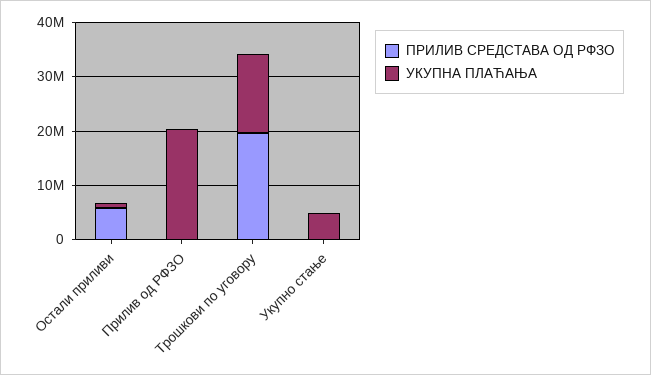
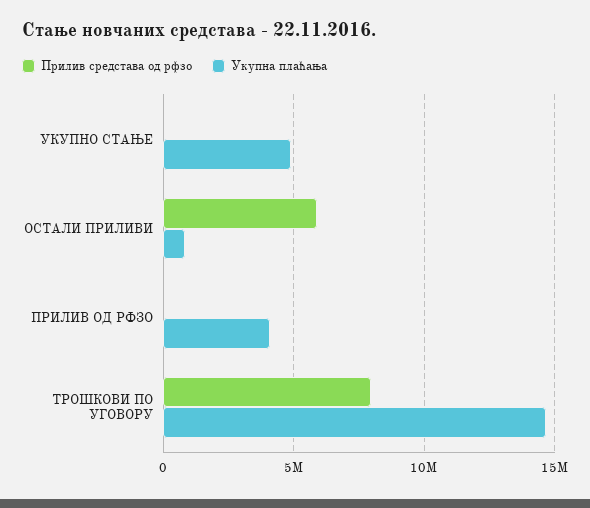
  {
    "ПРИЛИВ СРЕДСТАВА ОД РФЗО": {
      "Остали приливи": 6000000,
      "Прилив од РФЗО": 0,
-     "Трошкови по уговору": 20000000,
+     "Трошкови по уговору": 8000000,
      "Укупно стање": 0
    },
    "УКУПНА ПЛАЋАЊА": {
      "Остали приливи": 1000000,
-     "Прилив од РФЗО": 20000000,
+     "Прилив од РФЗО": 4000000,
      "Трошкови по уговору": 14500000,
      "Укупно стање": 5000000
    }
  }

